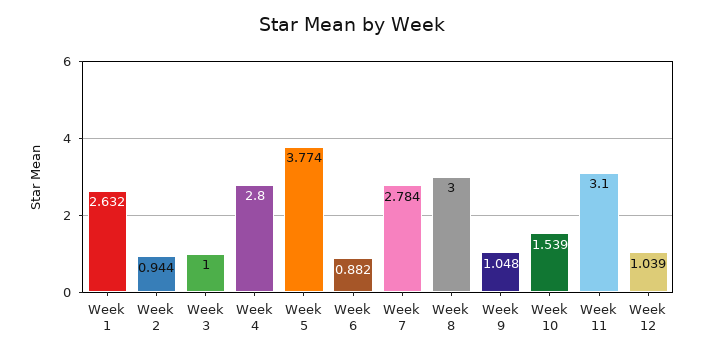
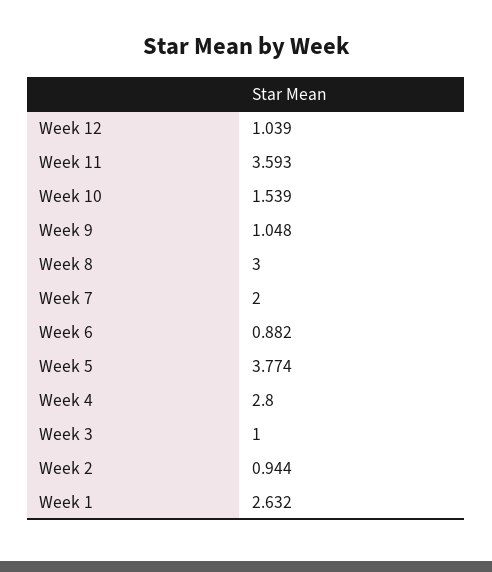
  {
    "Week 1": 2.632,
    "Week 2": 0.944,
    "Week 3": 1,
    "Week 4": 2.8,
    "Week 5": 3.774,
    "Week 6": 0.882,
-   "Week 7": 2.784,
+   "Week 7": 2,
    "Week 8": 3,
    "Week 9": 1.048,
    "Week 10": 1.539,
-   "Week 11": 3.1,
+   "Week 11": 3.593,
    "Week 12": 1.039
  }

